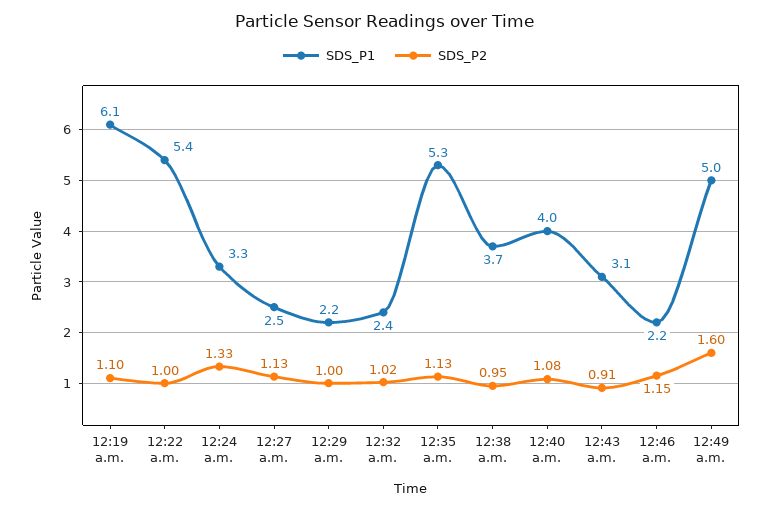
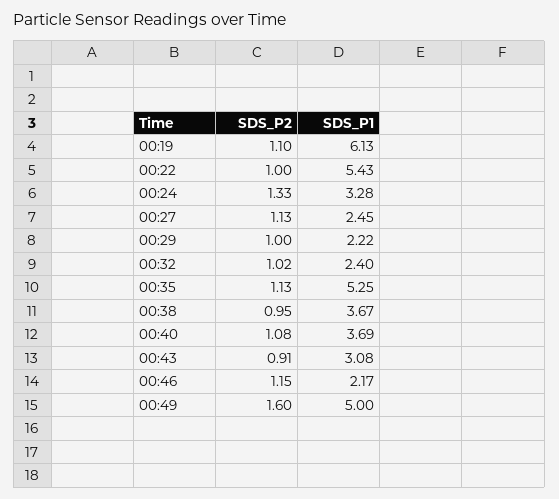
  {
    "SDS_P1": {
      "12:19 a.m.": 6.13,
      "12:22 a.m.": 5.43,
      "12:24 a.m.": 3.28,
      "12:27 a.m.": 2.45,
      "12:29 a.m.": 2.22,
      "12:32 a.m.": 2.4,
      "12:35 a.m.": 5.25,
      "12:38 a.m.": 3.67,
-     "12:40 a.m.": 4,
+     "12:40 a.m.": 3.69,
      "12:43 a.m.": 3.08,
      "12:46 a.m.": 2.17,
      "12:49 a.m.": 5
    },
    "SDS_P2": {
      "12:19 a.m.": 1.1,
      "12:22 a.m.": 1,
      "12:24 a.m.": 1.33,
      "12:27 a.m.": 1.13,
      "12:29 a.m.": 1,
      "12:32 a.m.": 1.02,
      "12:35 a.m.": 1.13,
      "12:38 a.m.": 0.95,
      "12:40 a.m.": 1.08,
      "12:43 a.m.": 0.91,
      "12:46 a.m.": 1.15,
      "12:49 a.m.": 1.6
    }
  }

